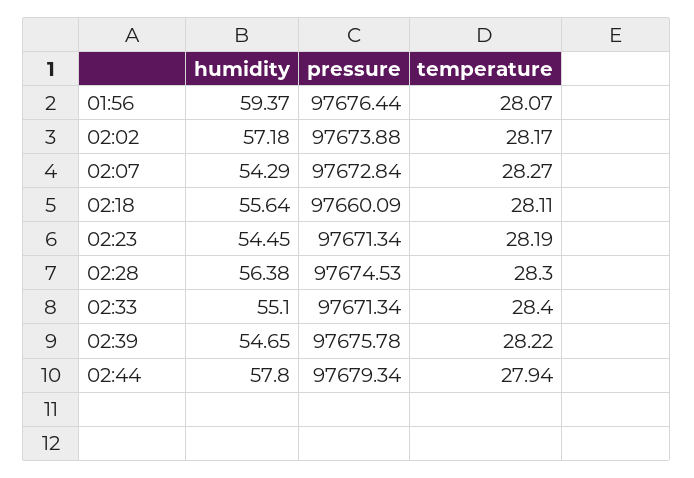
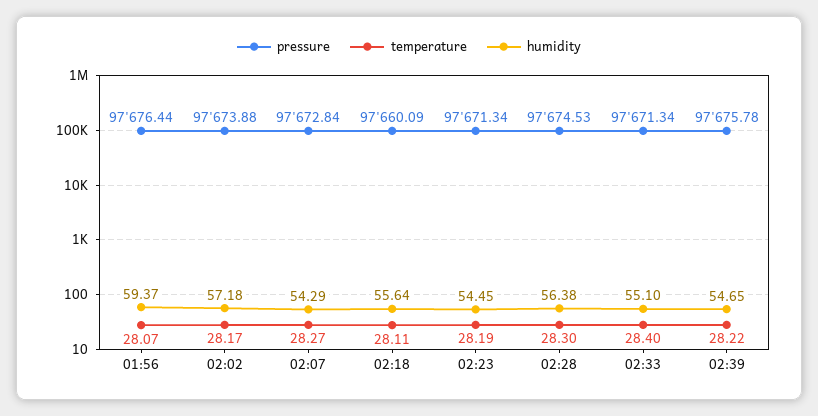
  {
    "humidity": {
      "01:56": 59.37,
      "02:02": 57.18,
      "02:07": 54.29,
      "02:18": 55.64,
      "02:23": 54.45,
      "02:28": 56.38,
      "02:33": 55.1,
-     "02:39": 54.65,
+     "02:39": 54.65
-     "02:44": 57.8
    },
    "pressure": {
      "01:56": 97676.44,
      "02:02": 97673.88,
      "02:07": 97672.84,
      "02:18": 97660.09,
      "02:23": 97671.34,
      "02:28": 97674.53,
      "02:33": 97671.34,
-     "02:39": 97675.78,
+     "02:39": 97675.78
-     "02:44": 97679.34
    },
    "temperature": {
      "01:56": 28.07,
      "02:02": 28.17,
      "02:07": 28.27,
      "02:18": 28.11,
      "02:23": 28.19,
      "02:28": 28.3,
      "02:33": 28.4,
-     "02:39": 28.22,
+     "02:39": 28.22
-     "02:44": 27.94
    }
  }

